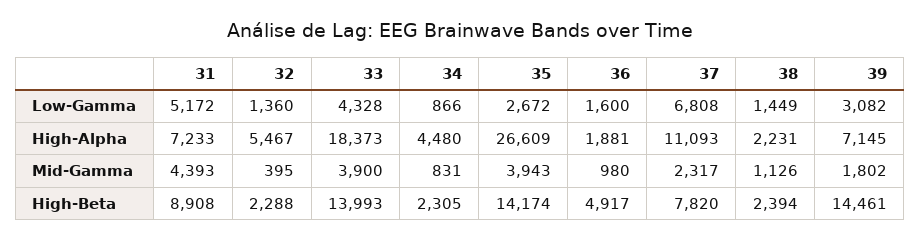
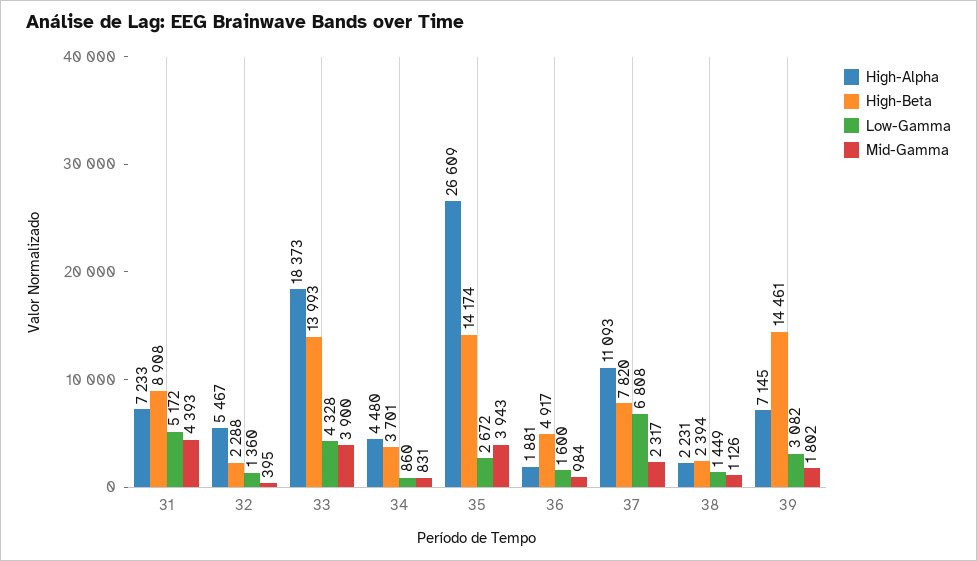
  {
    "Low-Gamma": {
      "31": 5172,
      "32": 1360,
      "33": 4328,
-     "34": 866,
+     "34": 860,
      "35": 2672,
      "36": 1600,
      "37": 6808,
      "38": 1449,
      "39": 3082
    },
    "High-Alpha": {
      "31": 7233,
      "32": 5467,
      "33": 18373,
      "34": 4480,
      "35": 26609,
      "36": 1881,
      "37": 11093,
      "38": 2231,
      "39": 7145
    },
    "Mid-Gamma": {
      "31": 4393,
      "32": 395,
      "33": 3900,
      "34": 831,
      "35": 3943,
-     "36": 980,
+     "36": 984,
      "37": 2317,
      "38": 1126,
      "39": 1802
    },
    "High-Beta": {
      "31": 8908,
      "32": 2288,
      "33": 13993,
-     "34": 2305,
+     "34": 3701,
      "35": 14174,
      "36": 4917,
      "37": 7820,
      "38": 2394,
      "39": 14461
    }
  }

